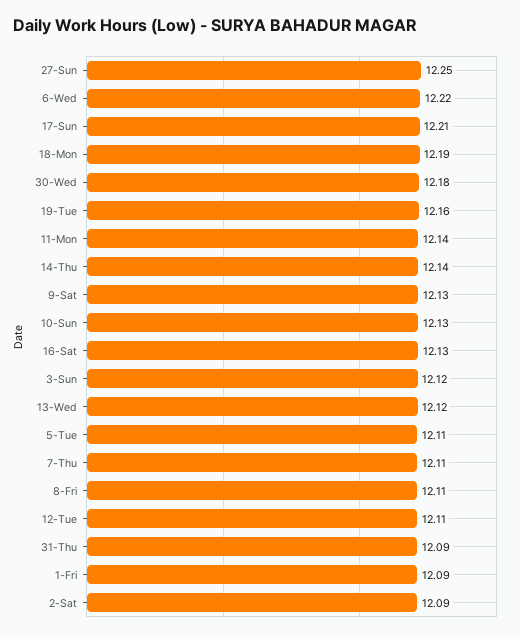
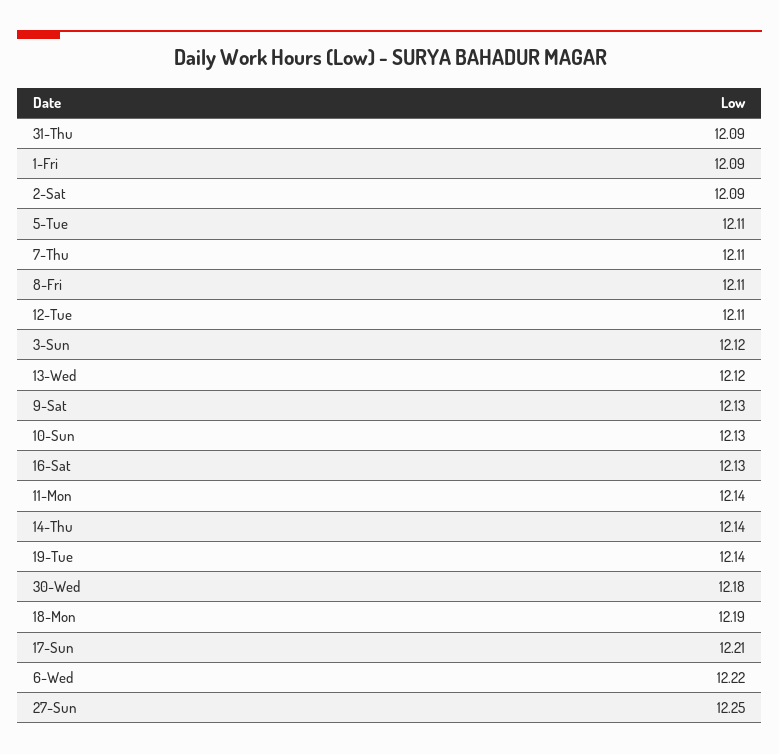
  {
    "27-Sun": 12.25,
    "6-Wed": 12.22,
    "17-Sun": 12.21,
    "18-Mon": 12.19,
    "30-Wed": 12.18,
-   "19-Tue": 12.16,
+   "19-Tue": 12.14,
    "11-Mon": 12.14,
    "14-Thu": 12.14,
    "9-Sat": 12.13,
    "10-Sun": 12.13,
    "16-Sat": 12.13,
    "3-Sun": 12.12,
    "13-Wed": 12.12,
    "5-Tue": 12.11,
    "7-Thu": 12.11,
    "8-Fri": 12.11,
    "12-Tue": 12.11,
    "31-Thu": 12.09,
    "1-Fri": 12.09,
    "2-Sat": 12.09
  }

